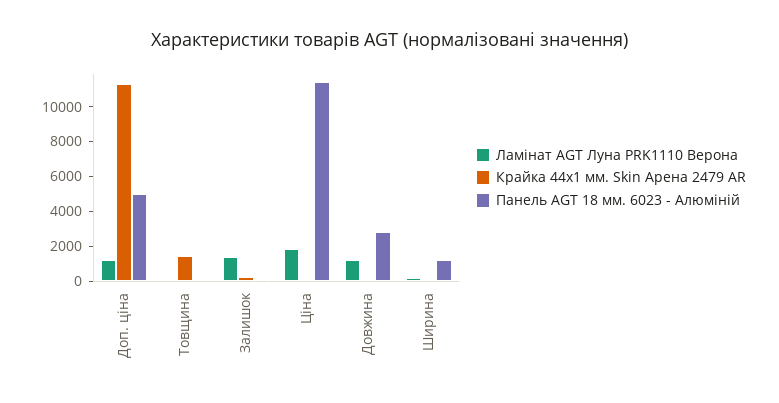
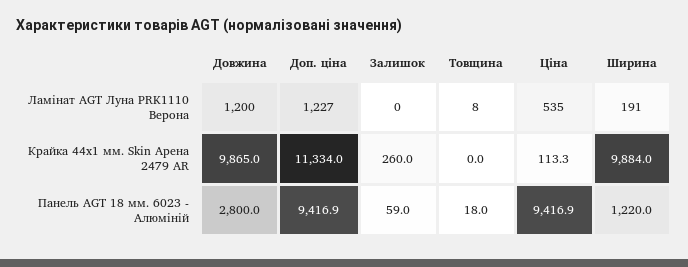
  {
    "Ламінат AGT Луна PRK1110 Верона": {
      "Доп. ціна": 1227,
      "Товщина": 8,
-     "Залишок": 1500,
+     "Залишок": 0,
-     "Ціна": 2000,
+     "Ціна": 535,
      "Довжина": 1200,
      "Ширина": 191
    },
    "Крайка 44x1 мм. Skin Арена 2479 AR": {
      "Доп. ціна": 11334,
-     "Товщина": 1500,
+     "Товщина": 0,
      "Залишок": 260,
      "Ціна": 113.3,
-     "Довжина": 0,
+     "Довжина": 9865,
-     "Ширина": 0
+     "Ширина": 9884
    },
    "Панель AGT 18 мм. 6023 - Алюміній": {
-     "Доп. ціна": 5000,
+     "Доп. ціна": 9416.9,
      "Товщина": 18,
      "Залишок": 59,
-     "Ціна": 11500,
+     "Ціна": 9416.9,
      "Довжина": 2800,
      "Ширина": 1220
    }
  }

